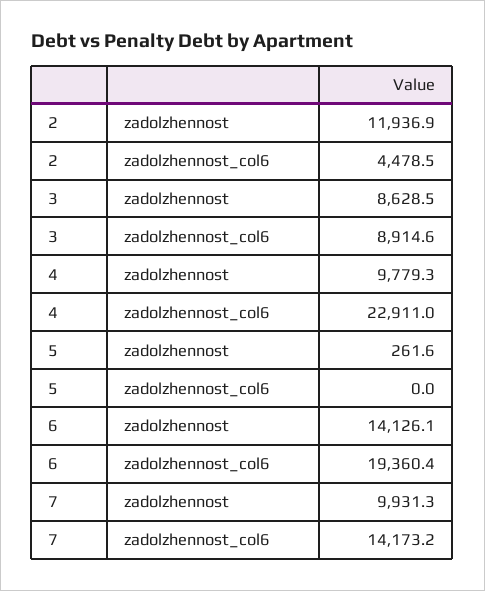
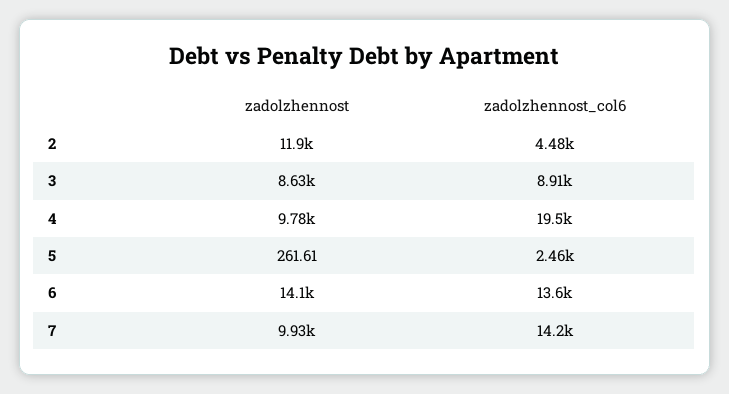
  {
    "2": {
      "zadolzhennost": 11936.9,
      "zadolzhennost_col6": 4478.5
    },
    "3": {
      "zadolzhennost": 8628.5,
      "zadolzhennost_col6": 8914.6
    },
    "4": {
      "zadolzhennost": 9779.3,
-     "zadolzhennost_col6": 22911
+     "zadolzhennost_col6": 19500
    },
    "5": {
      "zadolzhennost": 261.61,
-     "zadolzhennost_col6": 0
+     "zadolzhennost_col6": 2460
    },
    "6": {
      "zadolzhennost": 14126.1,
-     "zadolzhennost_col6": 19360.4
+     "zadolzhennost_col6": 13600
    },
    "7": {
      "zadolzhennost": 9931.3,
      "zadolzhennost_col6": 14173.2
    }
  }

